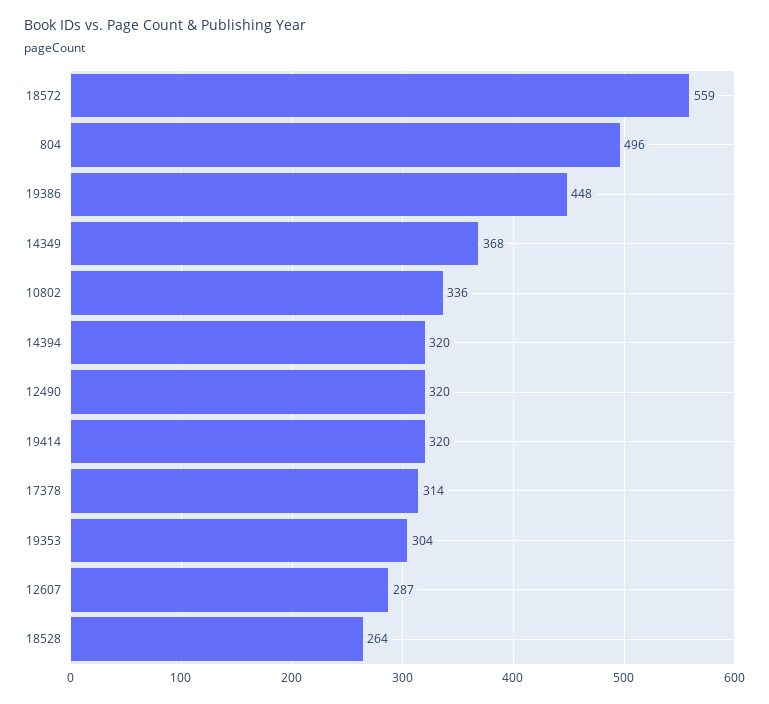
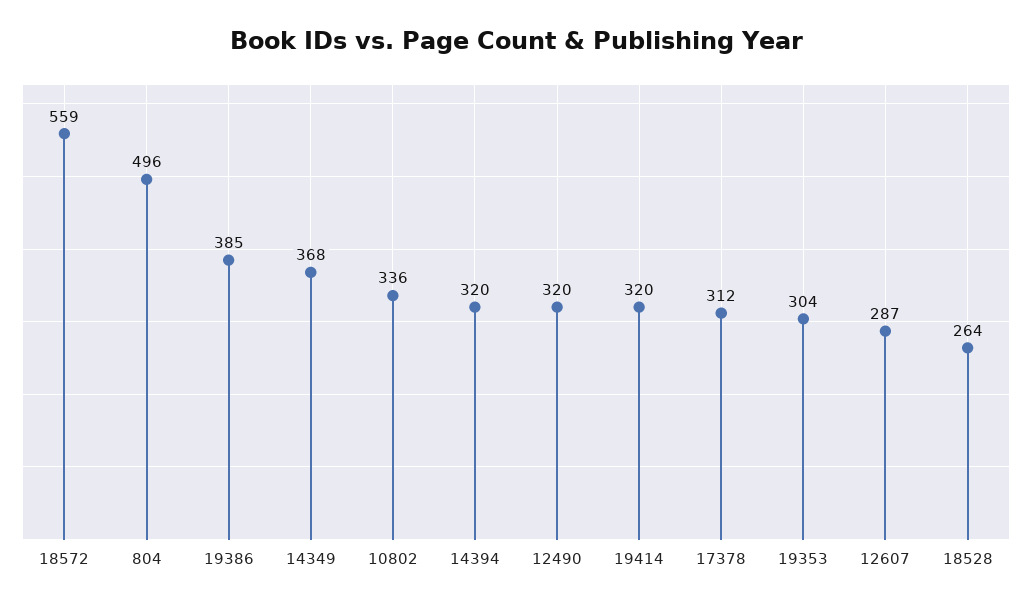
  {
    "18572": 559,
    "804": 496,
-   "19386": 448,
+   "19386": 385,
    "14349": 368,
    "10802": 336,
    "14394": 320,
    "12490": 320,
    "19414": 320,
-   "17378": 314,
+   "17378": 312,
    "19353": 304,
    "12607": 287,
    "18528": 264
  }

